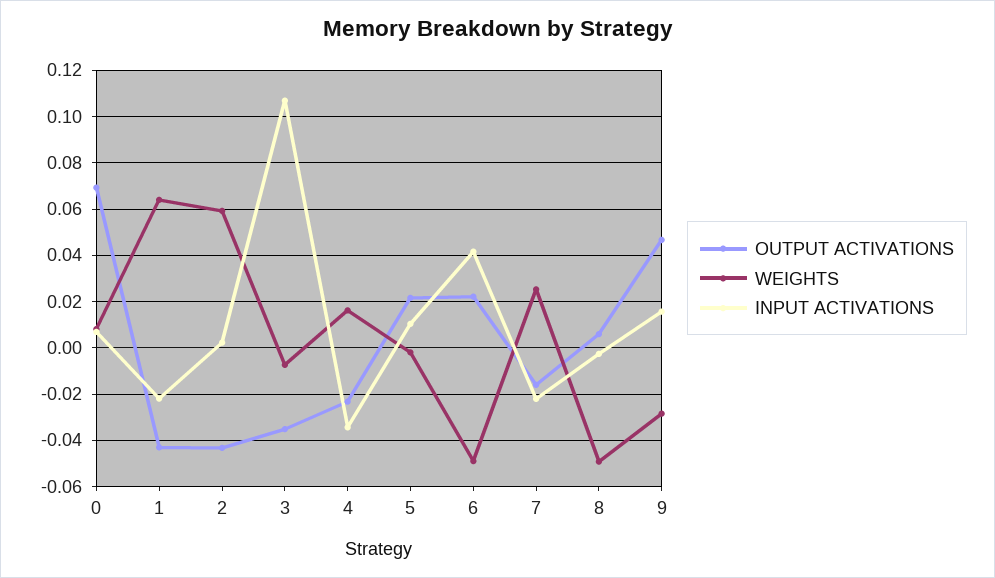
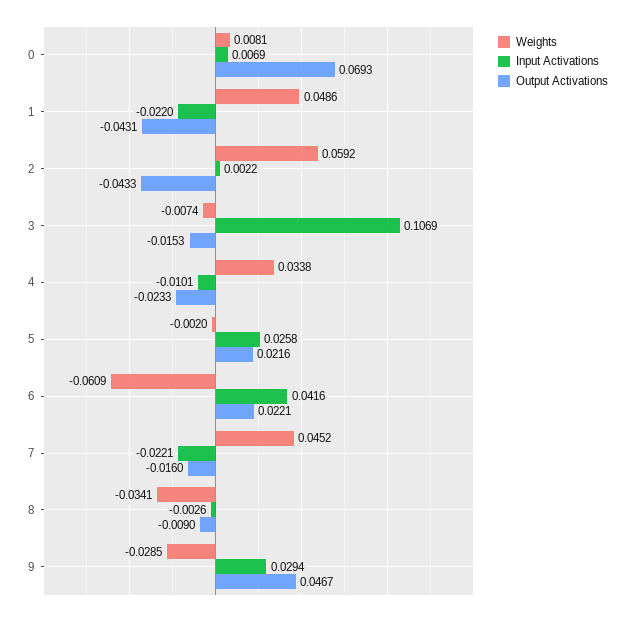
  {
    "OUTPUT ACTIVATIONS": {
      "0": 0.0693,
      "1": -0.0431,
      "2": -0.0433,
-     "3": -0.035,
+     "3": -0.0153,
      "4": -0.0233,
      "5": 0.0216,
      "6": 0.0221,
      "7": -0.016,
-     "8": 0.005,
+     "8": -0.009,
      "9": 0.0467
    },
    "WEIGHTS": {
      "0": 0.0081,
-     "1": 0.065,
+     "1": 0.0486,
      "2": 0.0592,
      "3": -0.0074,
-     "4": 0.015,
+     "4": 0.0338,
      "5": -0.002,
-     "6": -0.05,
+     "6": -0.0609,
-     "7": 0.025,
+     "7": 0.0452,
-     "8": -0.05,
+     "8": -0.0341,
      "9": -0.0285
    },
    "INPUT ACTIVATIONS": {
      "0": 0.0069,
      "1": -0.022,
      "2": 0.0022,
      "3": 0.1069,
-     "4": -0.035,
+     "4": -0.0101,
-     "5": 0.01,
+     "5": 0.0258,
      "6": 0.0416,
      "7": -0.0221,
      "8": -0.0026,
-     "9": 0.015
+     "9": 0.0294
    }
  }

